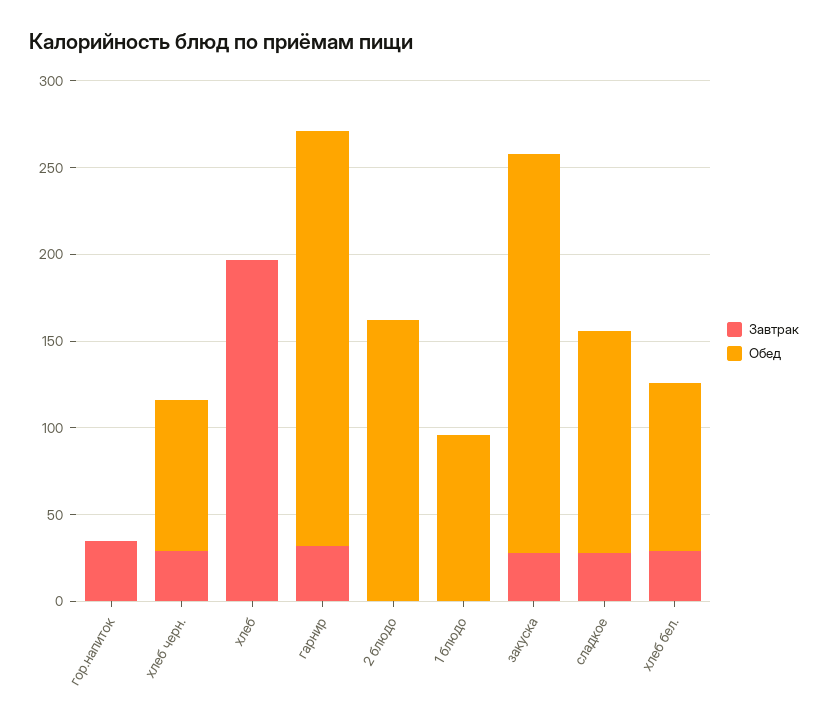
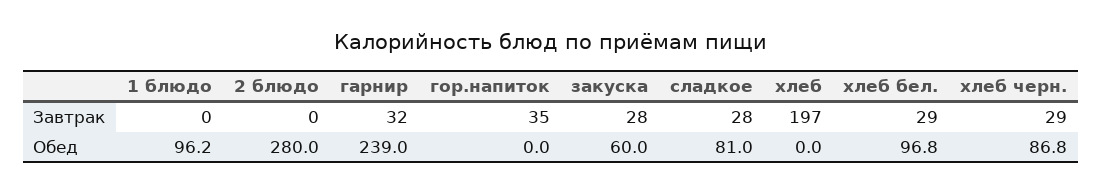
  {
    "Завтрак": {
      "гор.напиток": 35,
      "хлеб черн.": 29,
      "хлеб": 197,
      "гарнир": 32,
      "2 блюдо": 0,
      "1 блюдо": 0,
      "закуска": 28,
      "сладкое": 28,
      "хлеб бел.": 29
    },
    "Обед": {
      "гор.напиток": 0,
      "хлеб черн.": 86.8,
      "хлеб": 0,
      "гарнир": 239,
-     "2 блюдо": 160,
+     "2 блюдо": 280,
      "1 блюдо": 96.2,
-     "закуска": 230,
+     "закуска": 60,
-     "сладкое": 130,
+     "сладкое": 81,
      "хлеб бел.": 96.8
    }
  }

